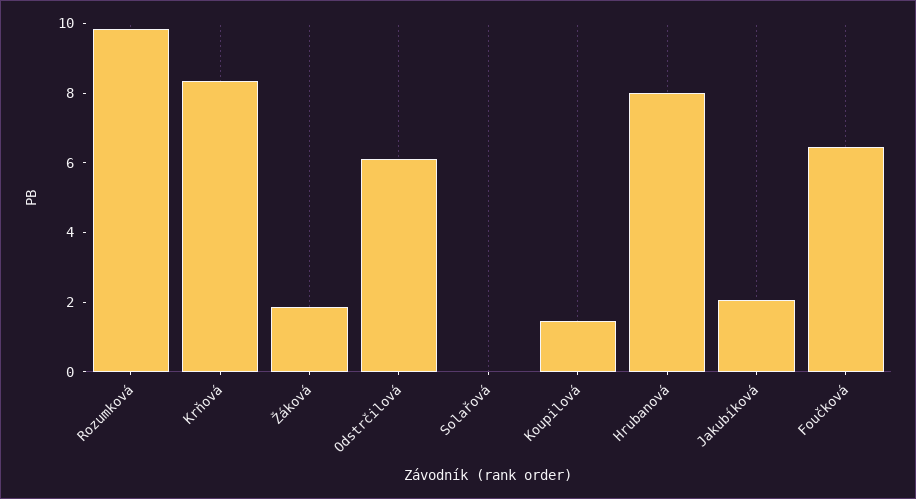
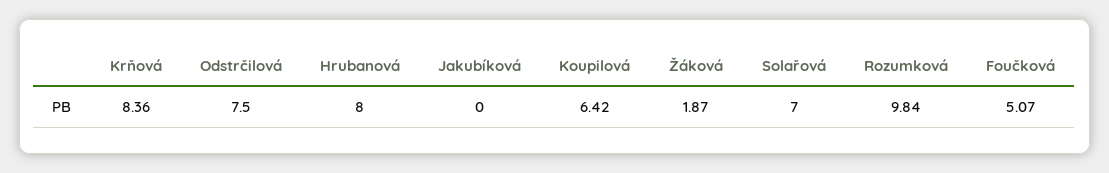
  {
    "Rozumková": 9.84,
    "Krňová": 8.36,
    "Žáková": 1.87,
-   "Odstrčilová": 6,
+   "Odstrčilová": 7.5,
-   "Solařová": 0,
+   "Solařová": 7,
-   "Koupilová": 1.5,
+   "Koupilová": 6.42,
    "Hrubanová": 8,
-   "Jakubíková": 2,
+   "Jakubíková": 0,
-   "Foučková": 6.5
+   "Foučková": 5.07
  }

